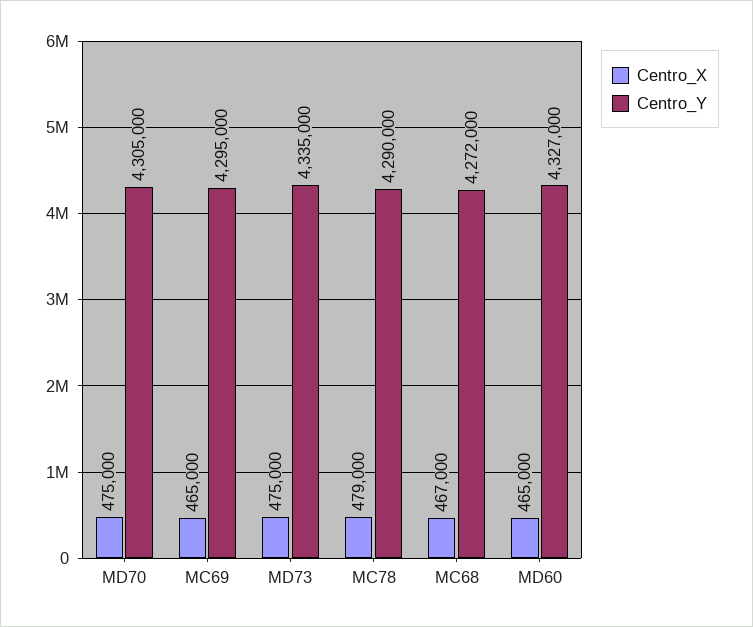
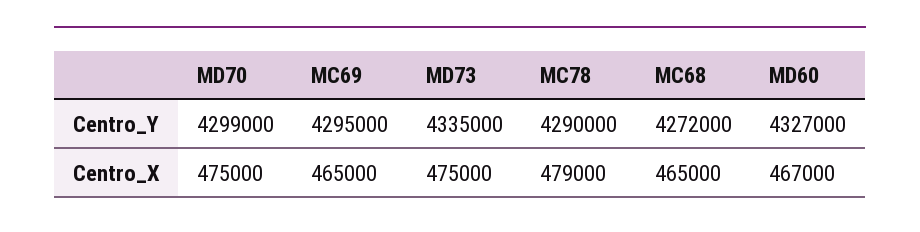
  {
    "Centro_X": {
      "MD70": 475000,
      "MC69": 465000,
      "MD73": 475000,
      "MC78": 479000,
-     "MC68": 467000,
+     "MC68": 465000,
-     "MD60": 465000
+     "MD60": 467000
    },
    "Centro_Y": {
-     "MD70": 4305000,
+     "MD70": 4299000,
      "MC69": 4295000,
      "MD73": 4335000,
      "MC78": 4290000,
      "MC68": 4272000,
      "MD60": 4327000
    }
  }

